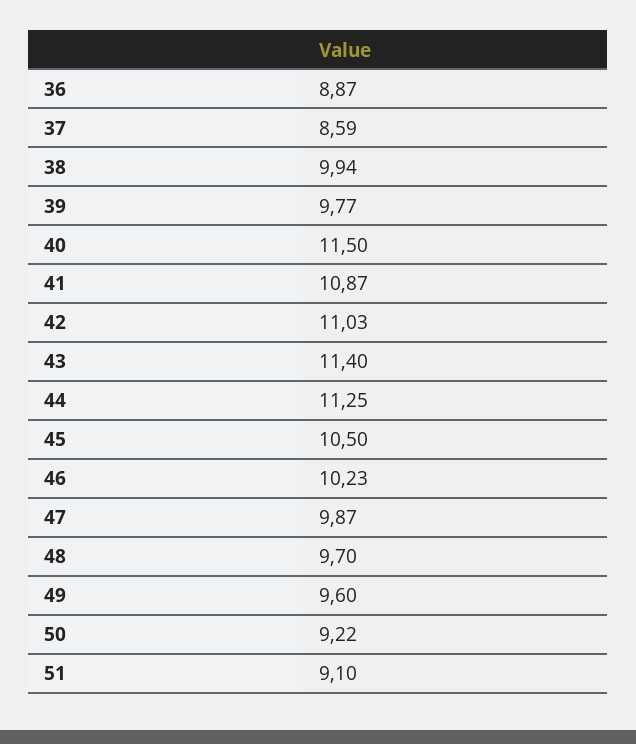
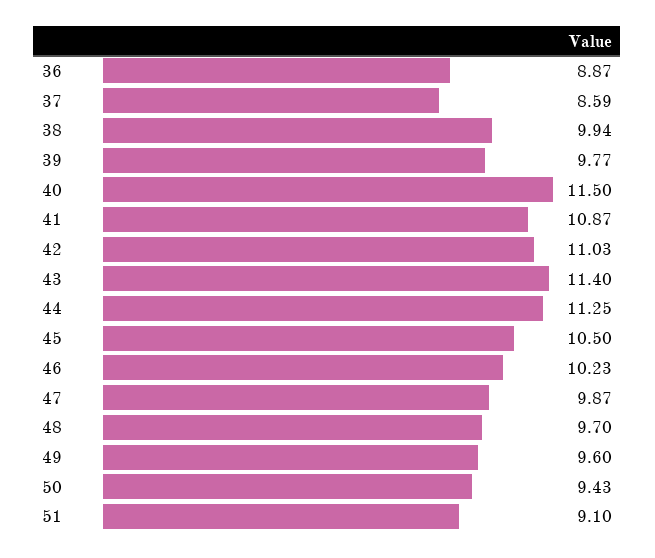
  {
    "36": 8.87,
    "37": 8.59,
    "38": 9.94,
    "39": 9.77,
    "40": 11.5,
    "41": 10.87,
    "42": 11.03,
    "43": 11.4,
    "44": 11.25,
    "45": 10.5,
    "46": 10.23,
    "47": 9.87,
    "48": 9.7,
    "49": 9.6,
-   "50": 9.22,
+   "50": 9.43,
    "51": 9.1
  }

